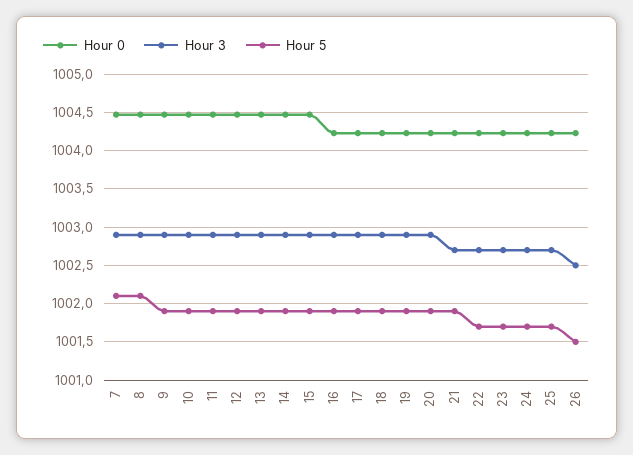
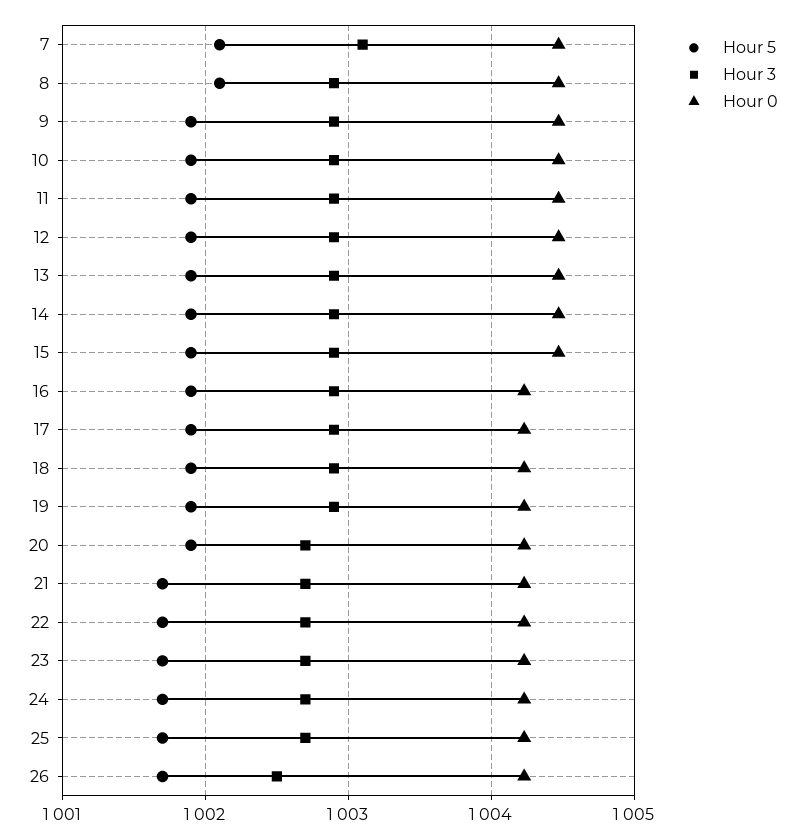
  {
    "Hour 0": {
      "7": 1004.5,
      "8": 1004.5,
      "9": 1004.5,
      "10": 1004.5,
      "11": 1004.5,
      "12": 1004.5,
      "13": 1004.5,
      "14": 1004.5,
      "15": 1004.5,
      "16": 1004.2,
      "17": 1004.2,
      "18": 1004.2,
      "19": 1004.2,
      "20": 1004.2,
      "21": 1004.2,
      "22": 1004.2,
      "23": 1004.2,
      "24": 1004.2,
      "25": 1004.2,
      "26": 1004.2
    },
    "Hour 3": {
-     "7": 1002.9,
+     "7": 1003.1,
      "8": 1002.9,
      "9": 1002.9,
      "10": 1002.9,
      "11": 1002.9,
      "12": 1002.9,
      "13": 1002.9,
      "14": 1002.9,
      "15": 1002.9,
      "16": 1002.9,
      "17": 1002.9,
      "18": 1002.9,
      "19": 1002.9,
-     "20": 1002.9,
+     "20": 1002.7,
      "21": 1002.7,
      "22": 1002.7,
      "23": 1002.7,
      "24": 1002.7,
      "25": 1002.7,
      "26": 1002.5
    },
    "Hour 5": {
      "7": 1002.1,
      "8": 1002.1,
      "9": 1001.9,
      "10": 1001.9,
      "11": 1001.9,
      "12": 1001.9,
      "13": 1001.9,
      "14": 1001.9,
      "15": 1001.9,
      "16": 1001.9,
      "17": 1001.9,
      "18": 1001.9,
      "19": 1001.9,
      "20": 1001.9,
-     "21": 1001.9,
+     "21": 1001.7,
      "22": 1001.7,
      "23": 1001.7,
      "24": 1001.7,
      "25": 1001.7,
-     "26": 1001.5
+     "26": 1001.7
    }
  }

